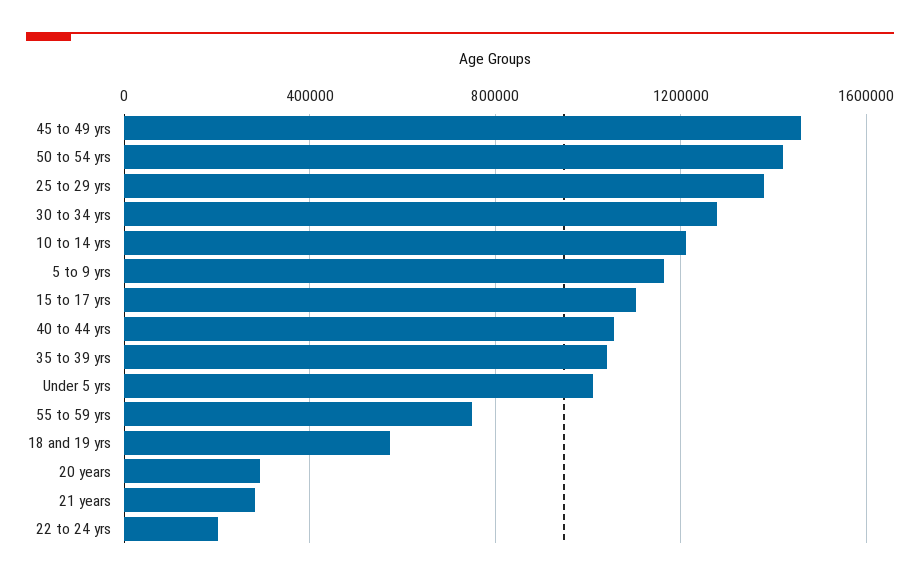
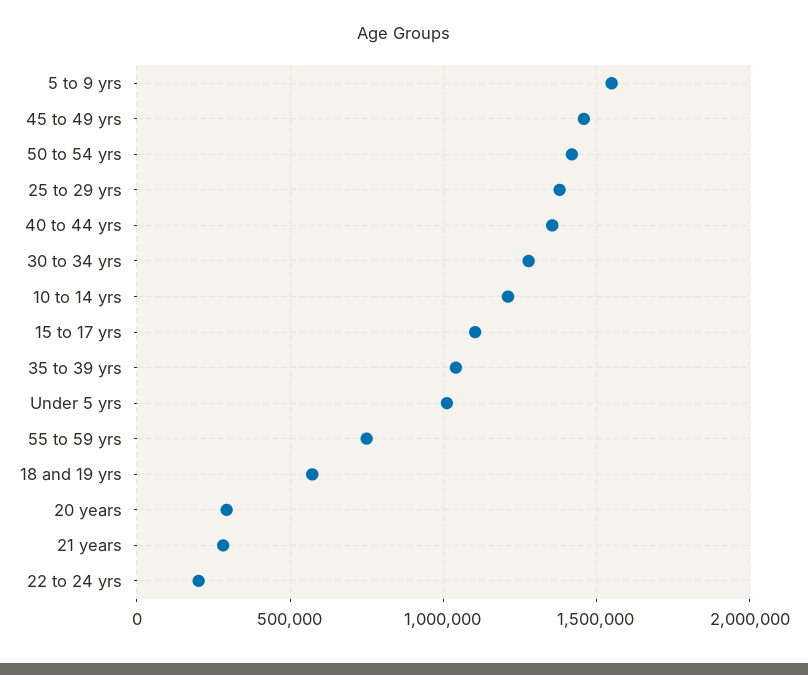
  {
    "45 to 49 yrs": 1450000,
    "50 to 54 yrs": 1400000,
    "25 to 29 yrs": 1400000,
    "30 to 34 yrs": 1300000,
    "10 to 14 yrs": 1200000,
-   "5 to 9 yrs": 1150000,
+   "5 to 9 yrs": 1550000,
    "15 to 17 yrs": 1100000,
-   "40 to 44 yrs": 1050000,
+   "40 to 44 yrs": 1350000,
    "35 to 39 yrs": 1050000,
    "Under 5 yrs": 1000000,
    "55 to 59 yrs": 750000,
    "18 and 19 yrs": 550000,
    "20 years": 300000,
    "21 years": 300000,
    "22 to 24 yrs": 200000
  }

